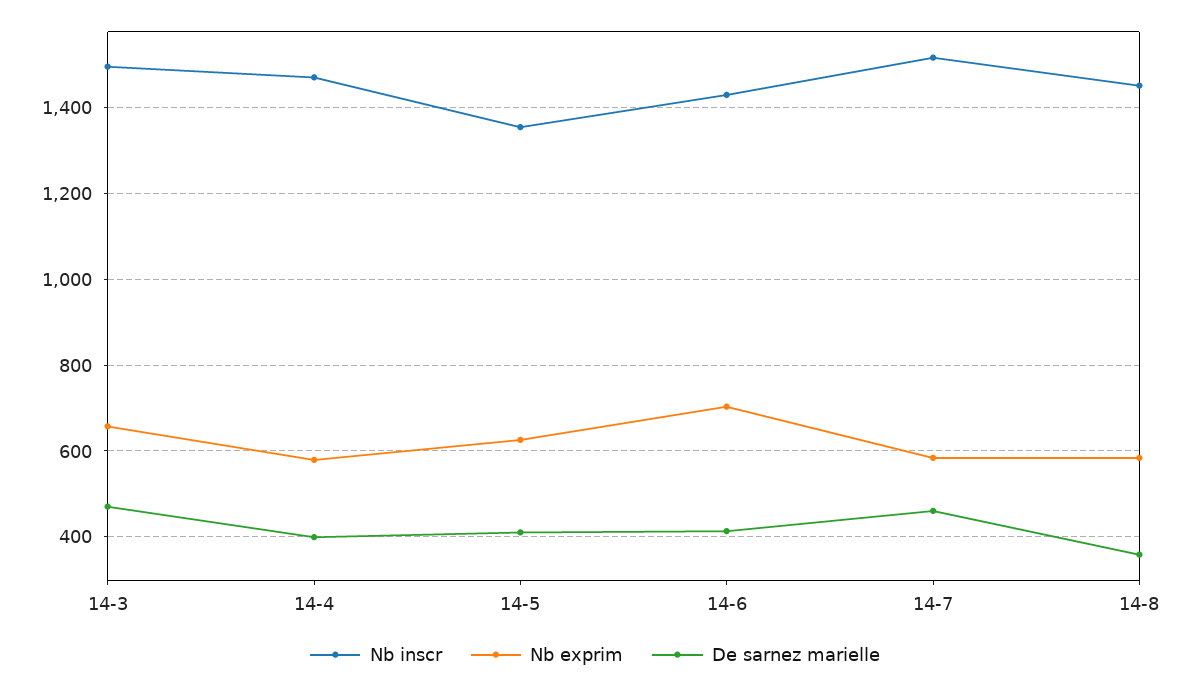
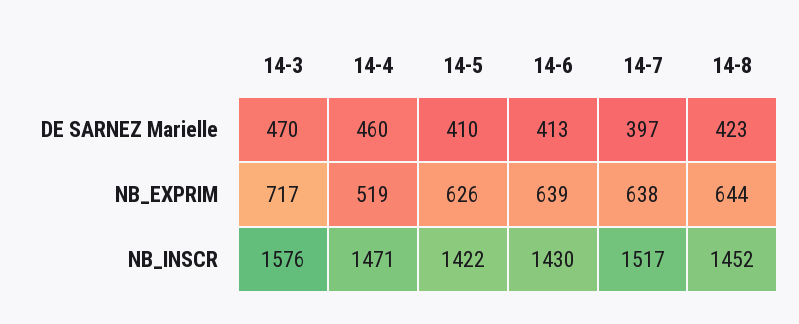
  {
    "Nb inscr": {
-     "14-3": 1500,
+     "14-3": 1576,
      "14-4": 1471,
-     "14-5": 1360,
+     "14-5": 1422,
      "14-6": 1430,
      "14-7": 1517,
      "14-8": 1452
    },
    "Nb exprim": {
-     "14-3": 660,
+     "14-3": 717,
-     "14-4": 580,
+     "14-4": 519,
      "14-5": 626,
-     "14-6": 700,
+     "14-6": 639,
-     "14-7": 580,
+     "14-7": 638,
-     "14-8": 580
+     "14-8": 644
    },
    "De sarnez marielle": {
      "14-3": 470,
-     "14-4": 400,
+     "14-4": 460,
      "14-5": 410,
      "14-6": 413,
-     "14-7": 460,
+     "14-7": 397,
-     "14-8": 360
+     "14-8": 423
    }
  }

